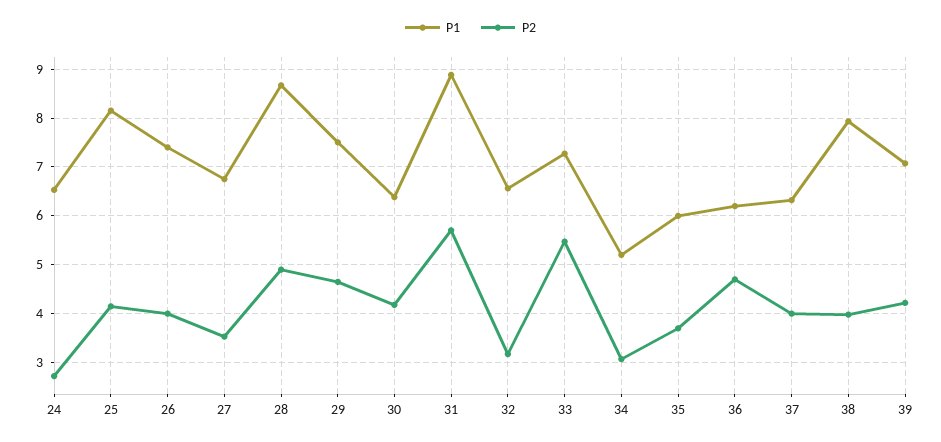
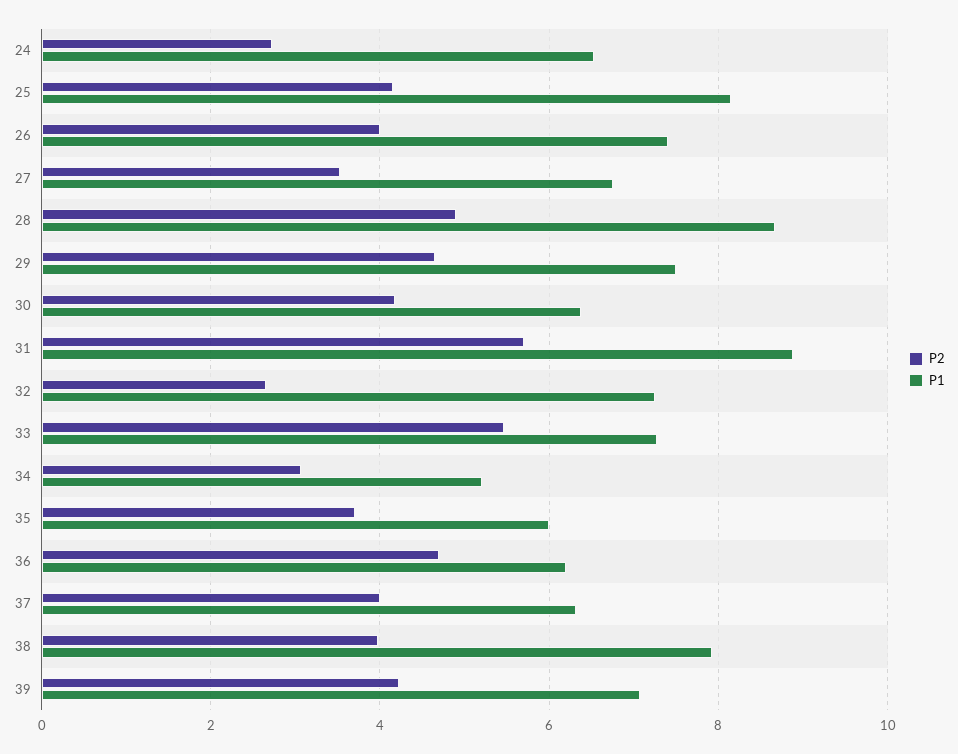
  {
    "P1": {
      "24": 6.6,
      "25": 8.2,
      "26": 7.4,
      "27": 6.8,
      "28": 8.6,
      "29": 7.6,
      "30": 6.4,
      "31": 8.8,
-     "32": 6.6,
+     "32": 7.2,
      "33": 7.2,
      "34": 5.2,
      "35": 6,
      "36": 6.2,
      "37": 6.4,
      "38": 8,
      "39": 7
    },
    "P2": {
      "24": 2.8,
      "25": 4.2,
      "26": 4,
      "27": 3.6,
      "28": 5,
      "29": 4.6,
      "30": 4.2,
      "31": 5.8,
-     "32": 3.2,
+     "32": 2.6,
      "33": 5.4,
      "34": 3,
      "35": 3.8,
      "36": 4.8,
      "37": 4,
      "38": 4,
      "39": 4.2
    }
  }

